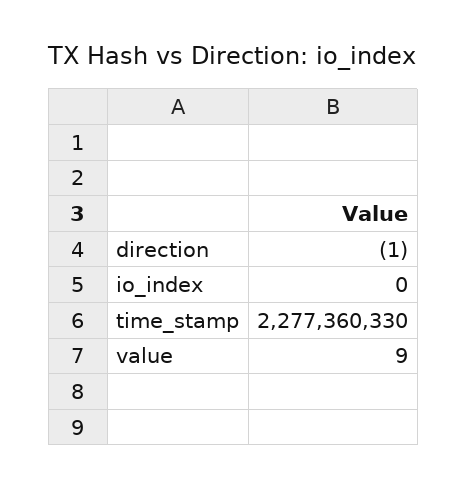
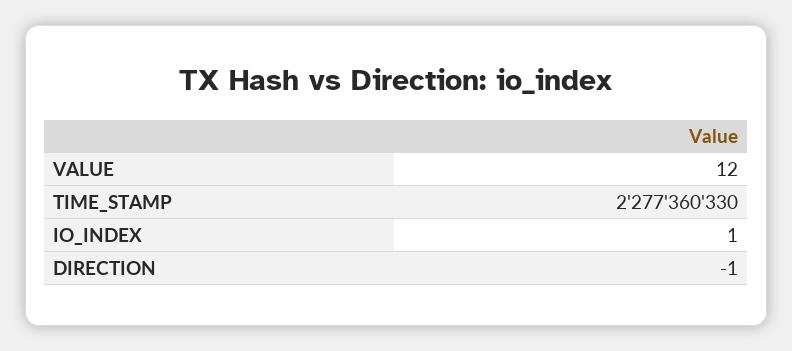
  {
    "direction": -1,
-   "io_index": 0,
+   "io_index": 1,
    "time_stamp": 2277360330,
-   "value": 9
+   "value": 12
  }

